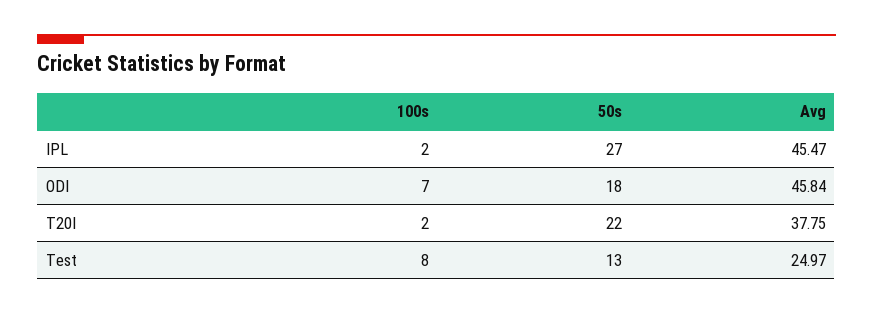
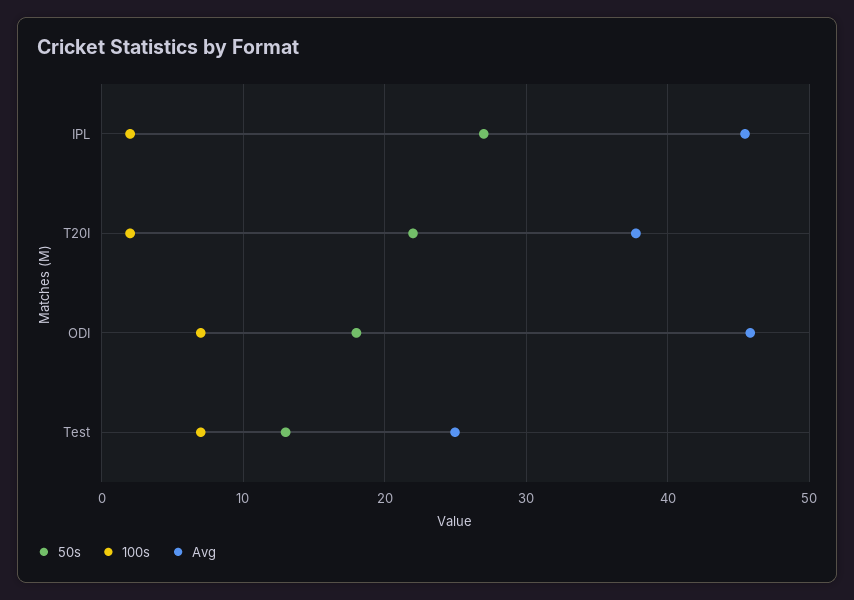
  {
    "100s": {
      "IPL": 2,
      "ODI": 7,
      "T20I": 2,
-     "Test": 8
+     "Test": 7
    },
    "50s": {
      "IPL": 27,
      "ODI": 18,
      "T20I": 22,
      "Test": 13
    },
    "Avg": {
      "IPL": 45.47,
      "ODI": 45.84,
      "T20I": 37.75,
      "Test": 24.97
    }
  }

